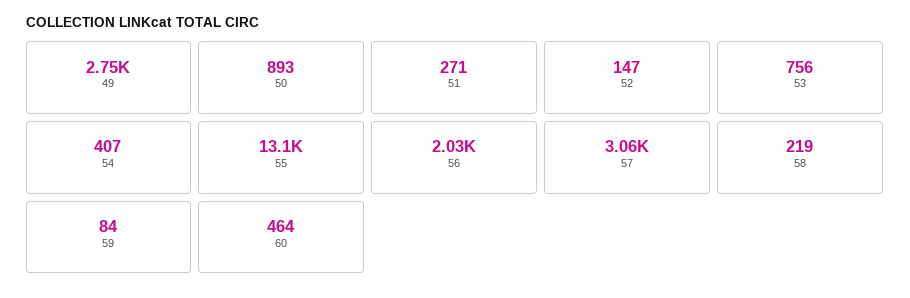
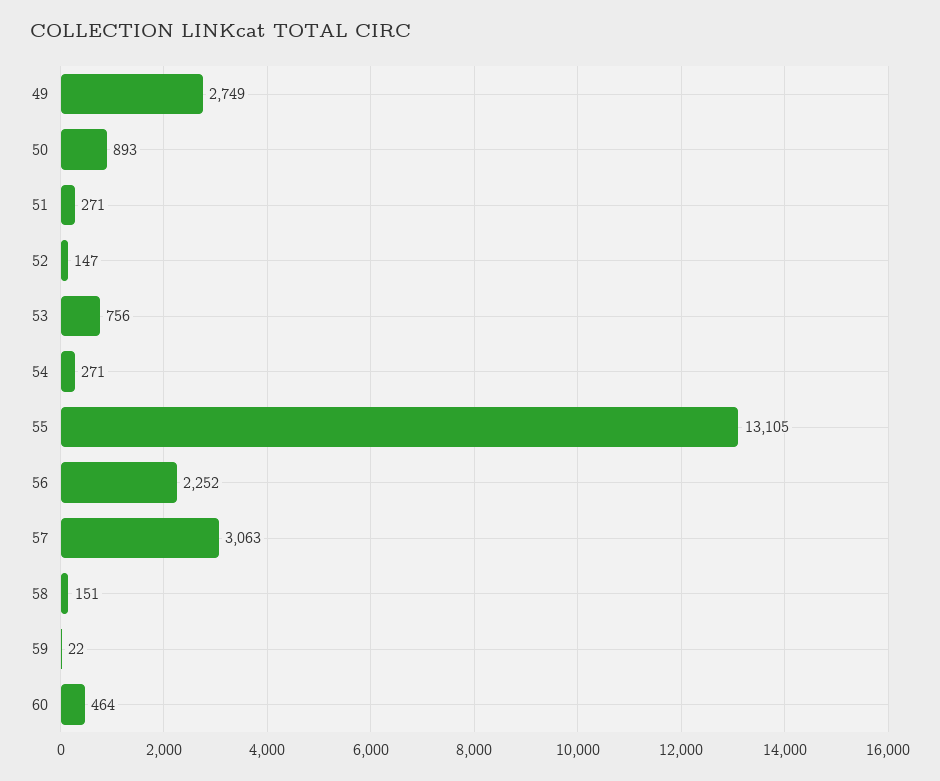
  {
    "49": 2749,
    "50": 893,
    "51": 271,
    "52": 147,
    "53": 756,
-   "54": 407,
+   "54": 271,
    "55": 13105,
-   "56": 2030,
+   "56": 2252,
    "57": 3063,
-   "58": 219,
+   "58": 151,
-   "59": 84,
+   "59": 22,
    "60": 464
  }

